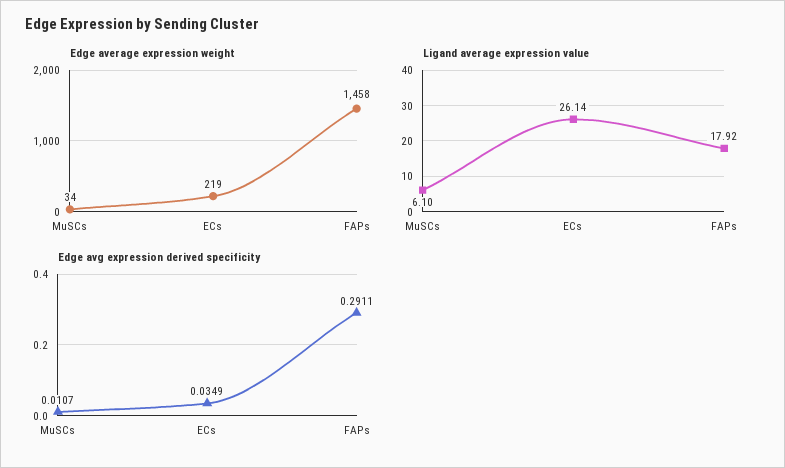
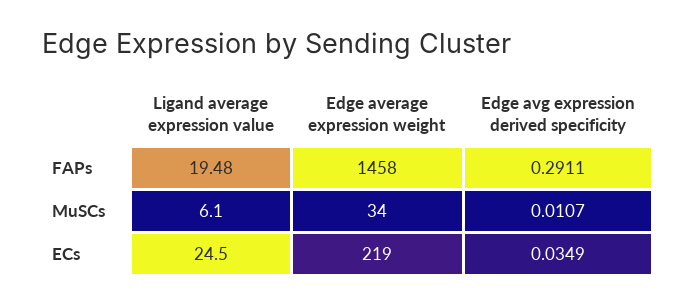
  {
    "Edge average expression weight": {
      "MuSCs": 34,
      "ECs": 219,
      "FAPs": 1458
    },
    "Ligand average expression value": {
      "MuSCs": 6.1,
-     "ECs": 26.14,
+     "ECs": 24.5,
-     "FAPs": 17.92
+     "FAPs": 19.48
    },
    "Edge avg expression derived specificity": {
      "MuSCs": 0.0107,
      "ECs": 0.0349,
      "FAPs": 0.2911
    }
  }

